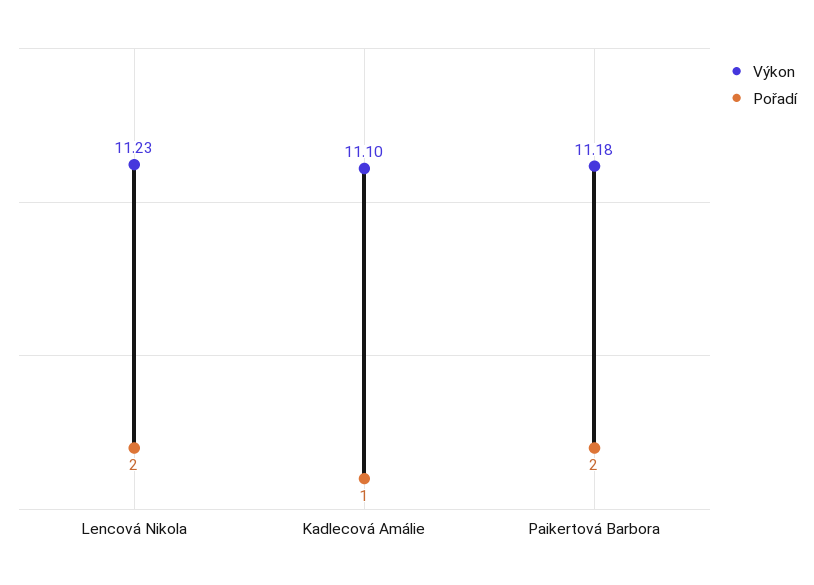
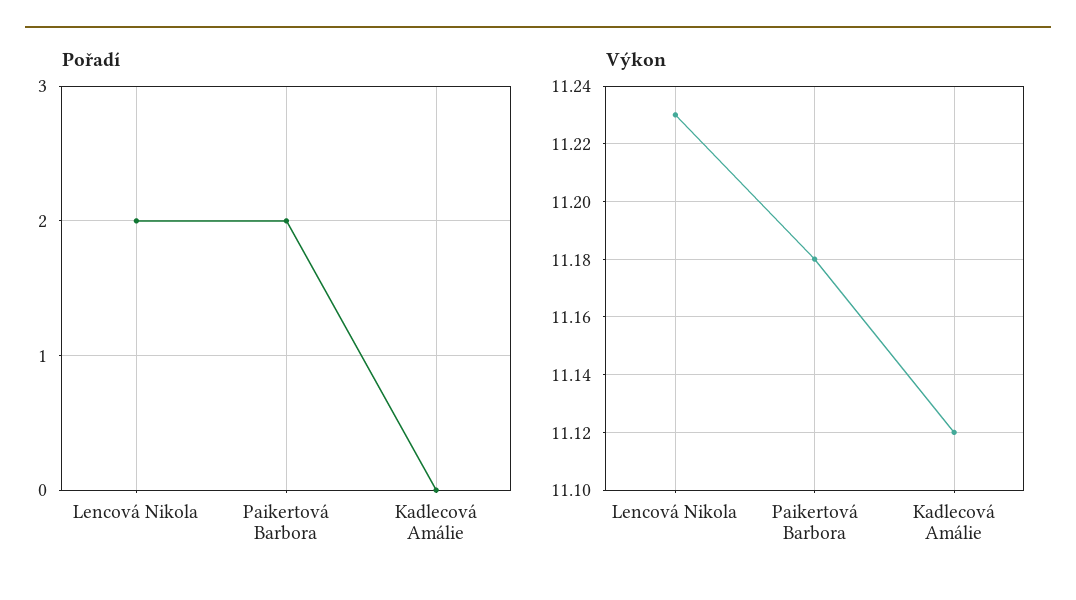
  {
    "Výkon": {
      "Lencová Nikola": 11.23,
-     "Kadlecová Amálie": 11.1,
+     "Kadlecová Amálie": 11.12,
      "Paikertová Barbora": 11.18
    },
    "Pořadí": {
      "Lencová Nikola": 2,
-     "Kadlecová Amálie": 1,
+     "Kadlecová Amálie": 0,
      "Paikertová Barbora": 2
    }
  }

